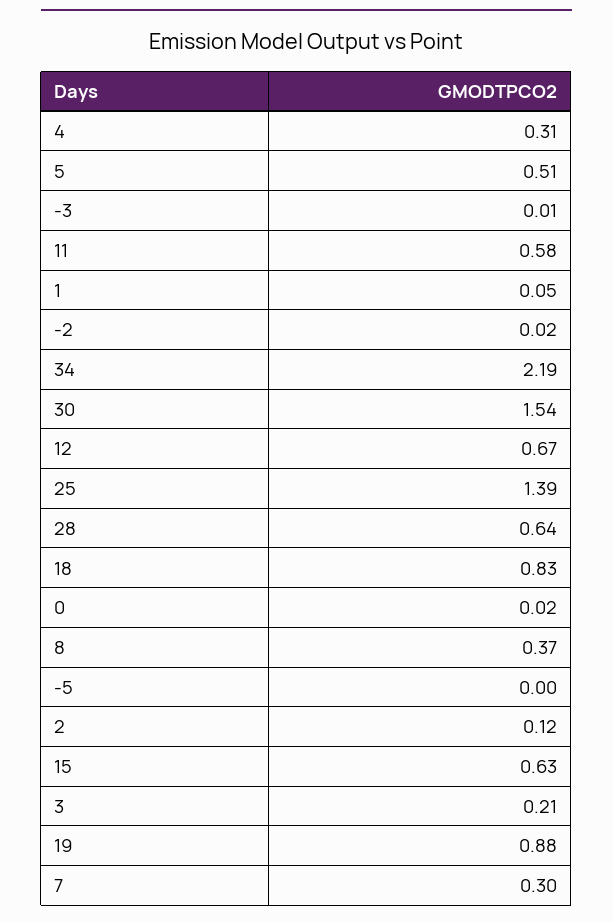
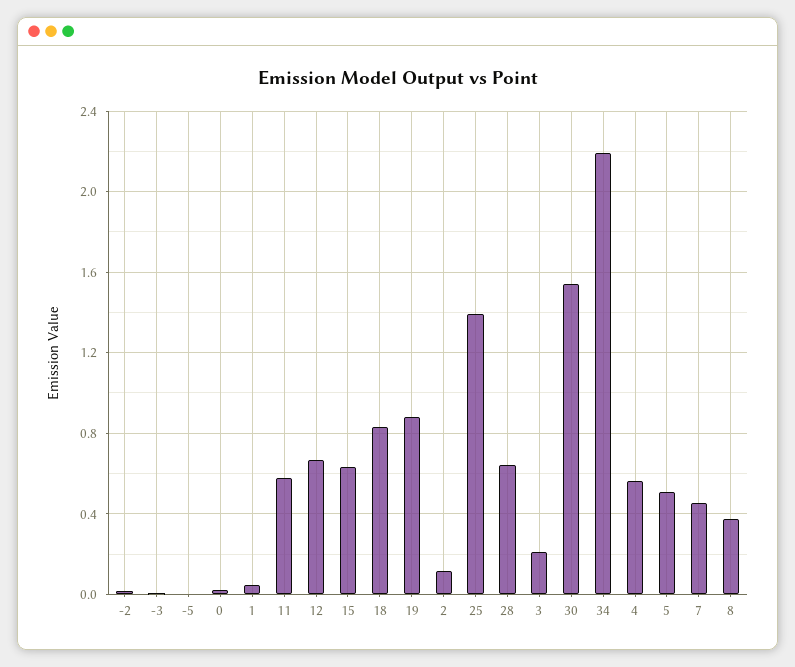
  {
-   "4": 0.31,
+   "4": 0.55,
    "5": 0.51,
    "-3": 0.01,
    "11": 0.58,
    "1": 0.05,
    "-2": 0.02,
    "34": 2.19,
    "30": 1.54,
    "12": 0.67,
    "25": 1.39,
    "28": 0.64,
    "18": 0.83,
    "0": 0.02,
    "8": 0.37,
    "-5": 0,
    "2": 0.12,
    "15": 0.63,
    "3": 0.21,
    "19": 0.88,
-   "7": 0.3
+   "7": 0.45
  }

